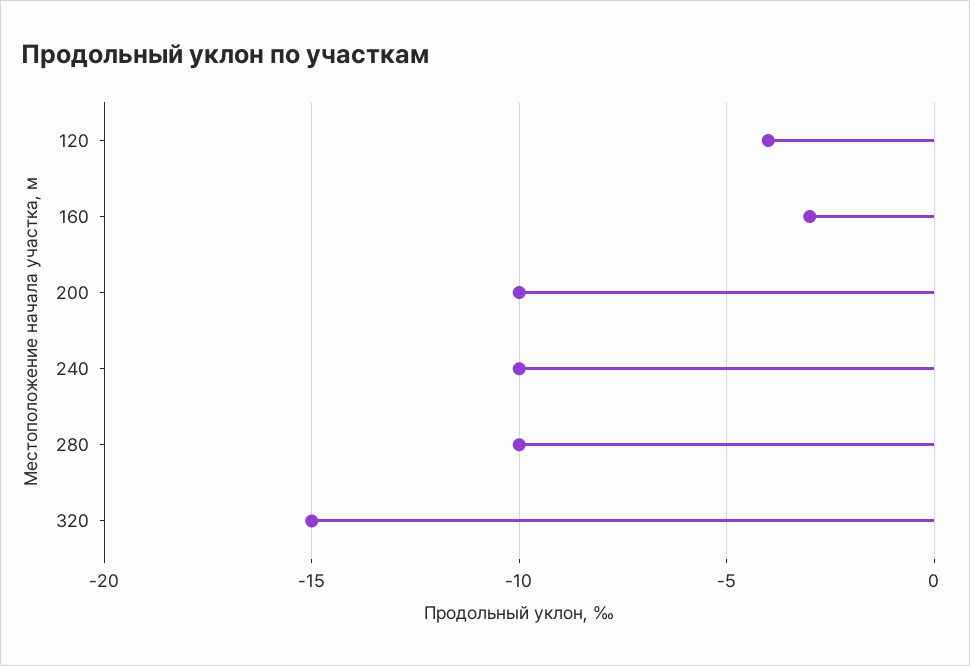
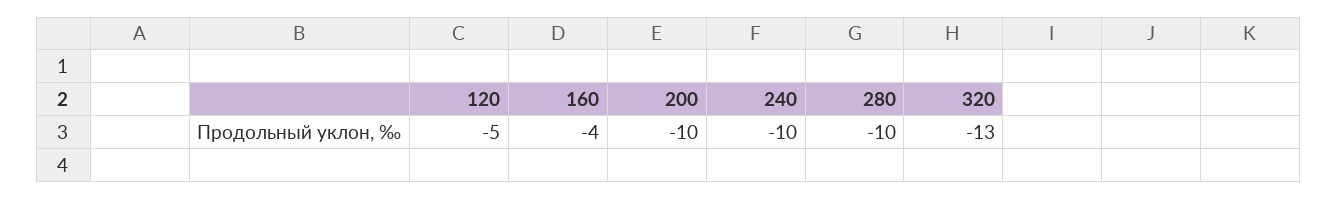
  {
-   "120": -4,
+   "120": -5,
-   "160": -3,
+   "160": -4,
    "200": -10,
    "240": -10,
    "280": -10,
-   "320": -15
+   "320": -13
  }

